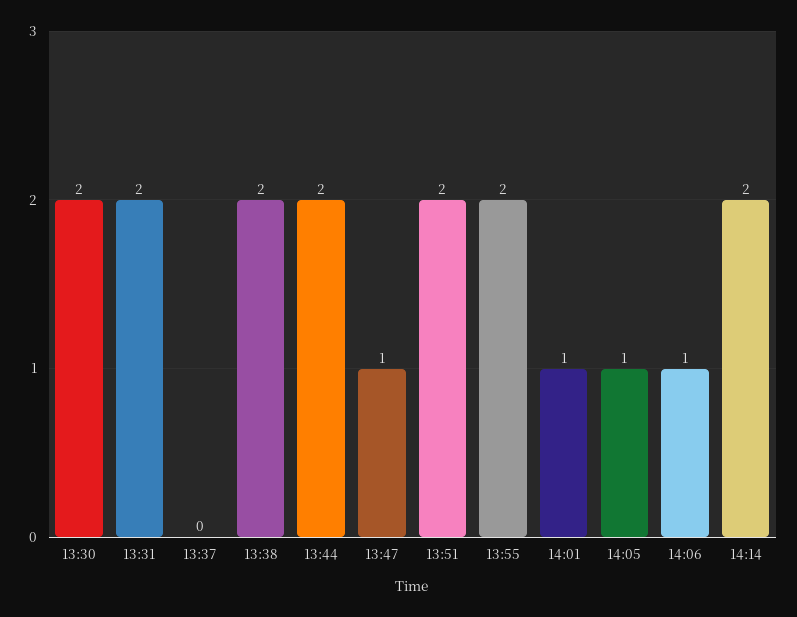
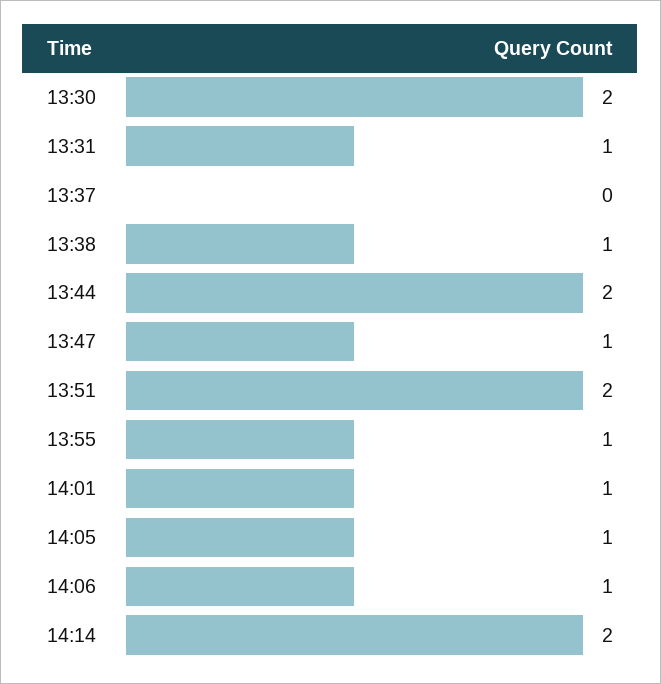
  {
    "13:30": 2,
-   "13:31": 2,
+   "13:31": 1,
    "13:37": 0,
-   "13:38": 2,
+   "13:38": 1,
    "13:44": 2,
    "13:47": 1,
    "13:51": 2,
-   "13:55": 2,
+   "13:55": 1,
    "14:01": 1,
    "14:05": 1,
    "14:06": 1,
    "14:14": 2
  }

